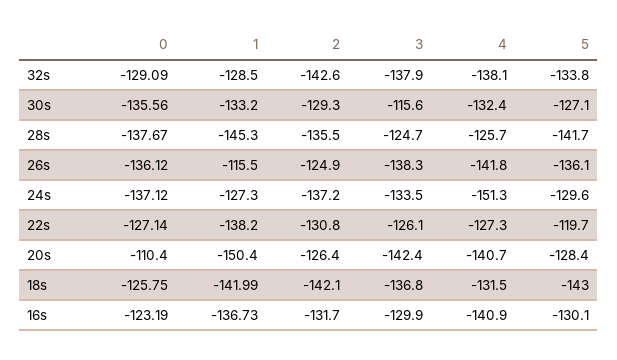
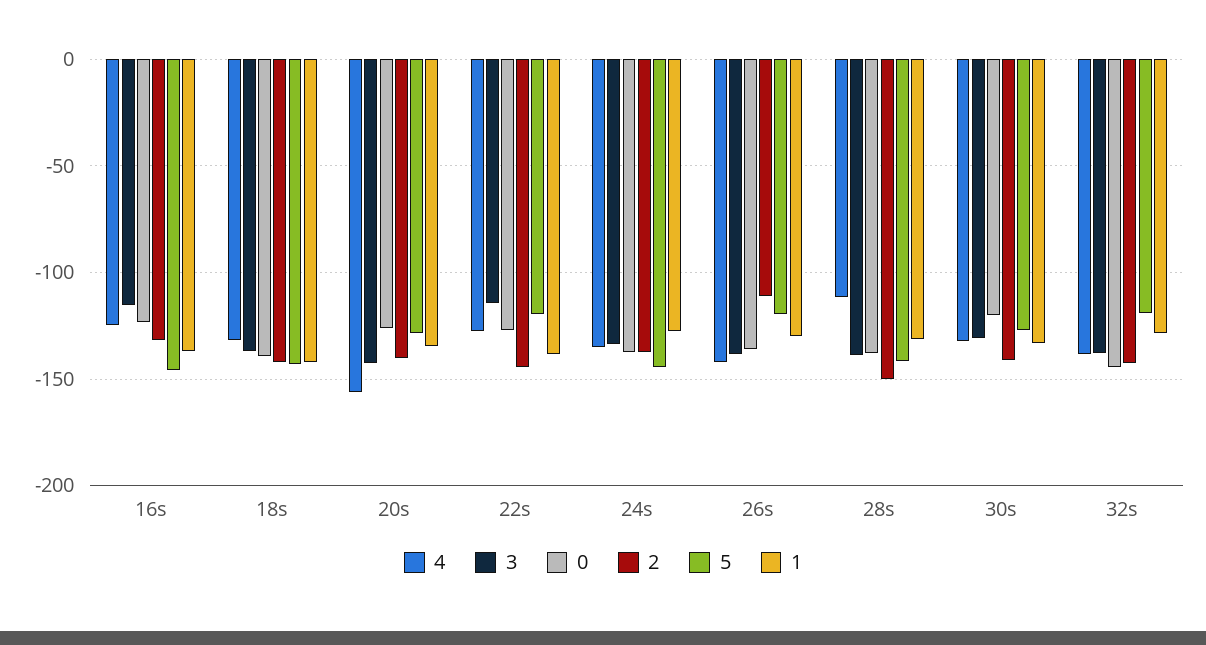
  {
    "0": {
-     "32s": -129.09,
+     "32s": -145,
-     "30s": -135.56,
+     "30s": -120,
      "28s": -137.67,
      "26s": -136.12,
      "24s": -137.12,
      "22s": -127.14,
-     "20s": -110.4,
+     "20s": -125,
-     "18s": -125.75,
+     "18s": -140,
      "16s": -123.19
    },
    "1": {
      "32s": -128.5,
      "30s": -133.2,
-     "28s": -145.3,
+     "28s": -130,
-     "26s": -115.5,
+     "26s": -130,
      "24s": -127.3,
      "22s": -138.2,
-     "20s": -150.4,
+     "20s": -135,
      "18s": -141.99,
      "16s": -136.73
    },
    "2": {
      "32s": -142.6,
-     "30s": -129.3,
+     "30s": -140,
-     "28s": -135.5,
+     "28s": -150,
-     "26s": -124.9,
+     "26s": -110,
      "24s": -137.2,
-     "22s": -130.8,
+     "22s": -145,
-     "20s": -126.4,
+     "20s": -140,
      "18s": -142.1,
      "16s": -131.7
    },
    "3": {
      "32s": -137.9,
-     "30s": -115.6,
+     "30s": -130,
-     "28s": -124.7,
+     "28s": -140,
      "26s": -138.3,
      "24s": -133.5,
-     "22s": -126.1,
+     "22s": -115,
      "20s": -142.4,
      "18s": -136.8,
-     "16s": -129.9
+     "16s": -115
    },
    "4": {
      "32s": -138.1,
      "30s": -132.4,
-     "28s": -125.7,
+     "28s": -110,
      "26s": -141.8,
-     "24s": -151.3,
+     "24s": -135,
      "22s": -127.3,
-     "20s": -140.7,
+     "20s": -155,
      "18s": -131.5,
-     "16s": -140.9
+     "16s": -125
    },
    "5": {
-     "32s": -133.8,
+     "32s": -120,
      "30s": -127.1,
      "28s": -141.7,
-     "26s": -136.1,
+     "26s": -120,
-     "24s": -129.6,
+     "24s": -145,
      "22s": -119.7,
      "20s": -128.4,
      "18s": -143,
-     "16s": -130.1
+     "16s": -145
    }
  }

